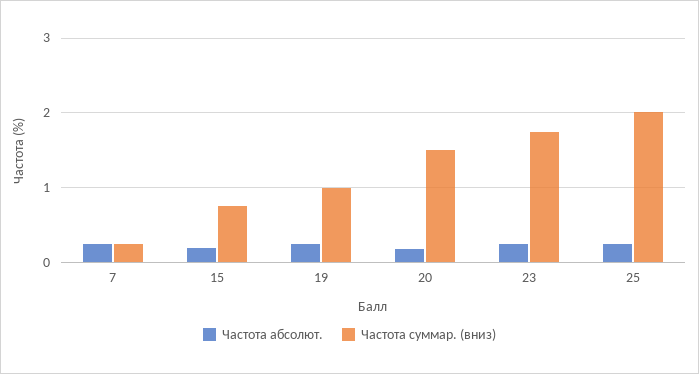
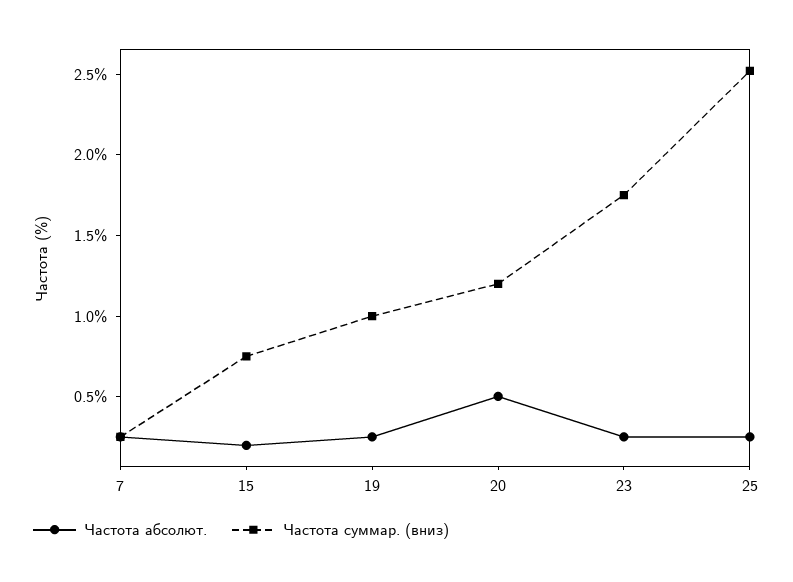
  {
    "Частота абсолют.": {
      "7": 0.3,
      "15": 0.2,
      "19": 0.3,
-     "20": 0.2,
+     "20": 0.5,
      "23": 0.3,
      "25": 0.3
    },
    "Частота суммар. (вниз)": {
      "7": 0.3,
      "15": 0.8,
      "19": 1,
-     "20": 1.5,
+     "20": 1.2,
      "23": 1.8,
-     "25": 2
+     "25": 2.5
    }
  }

